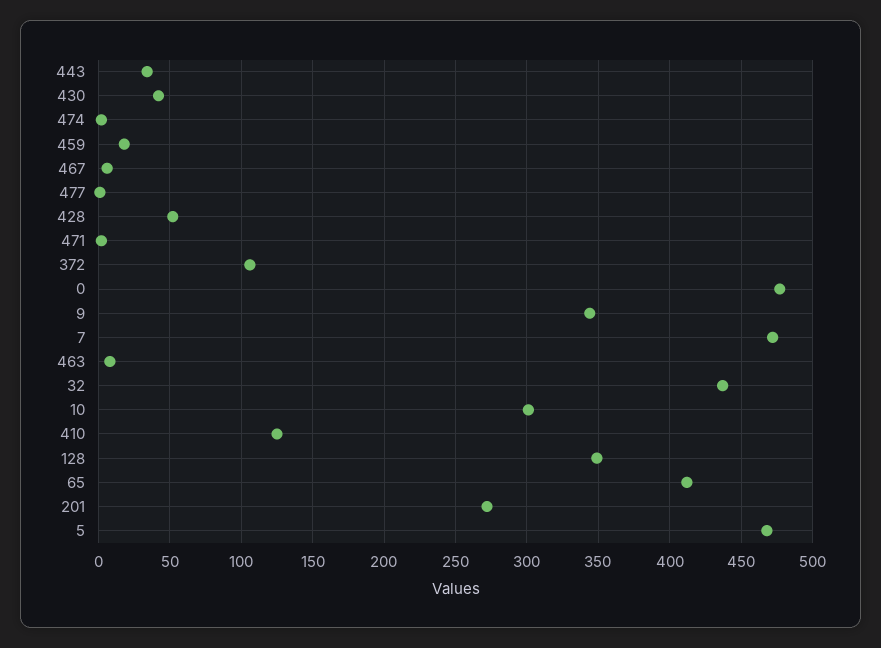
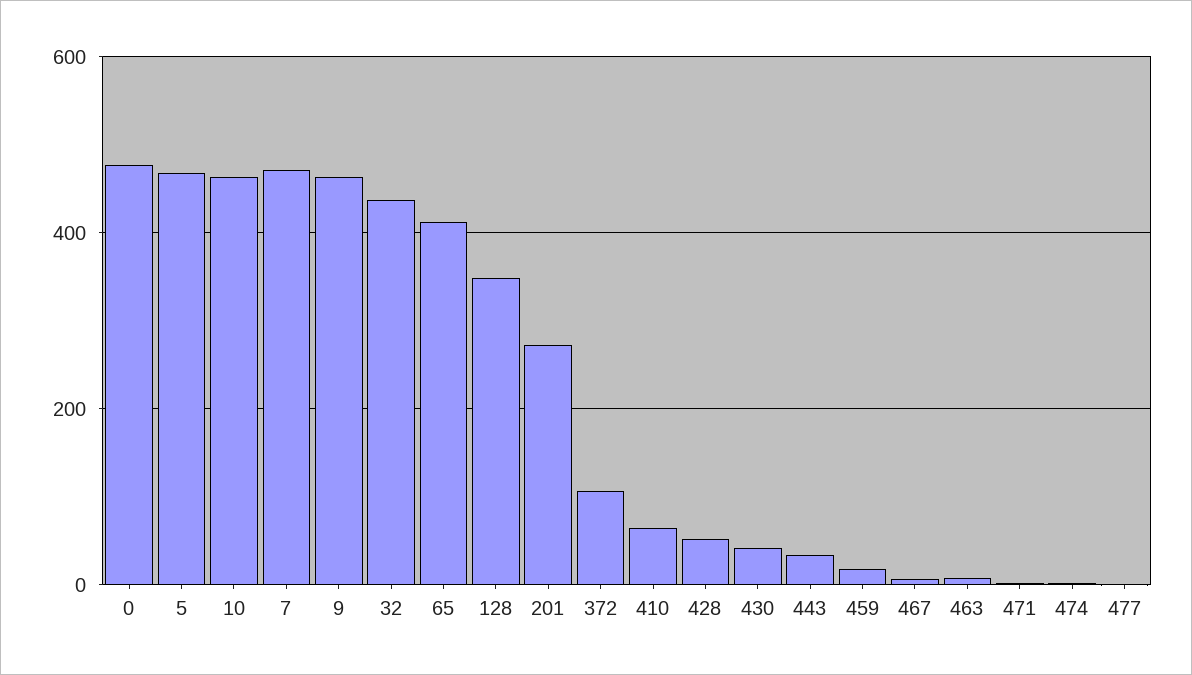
  {
    "443": 35,
    "430": 40,
    "474": 0,
    "459": 20,
    "467": 5,
    "477": 0,
    "428": 50,
    "471": 0,
    "372": 105,
    "0": 475,
-   "9": 345,
+   "9": 460,
    "7": 470,
    "463": 10,
    "32": 435,
-   "10": 300,
+   "10": 460,
-   "410": 125,
+   "410": 60,
    "128": 350,
    "65": 410,
    "201": 270,
    "5": 470
  }

